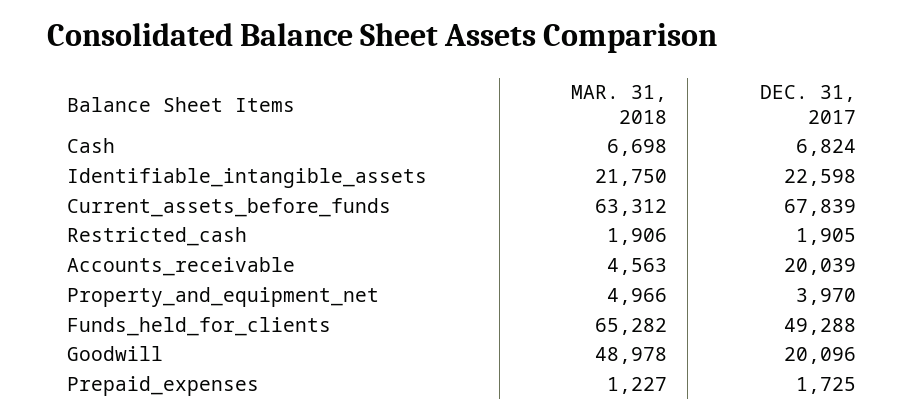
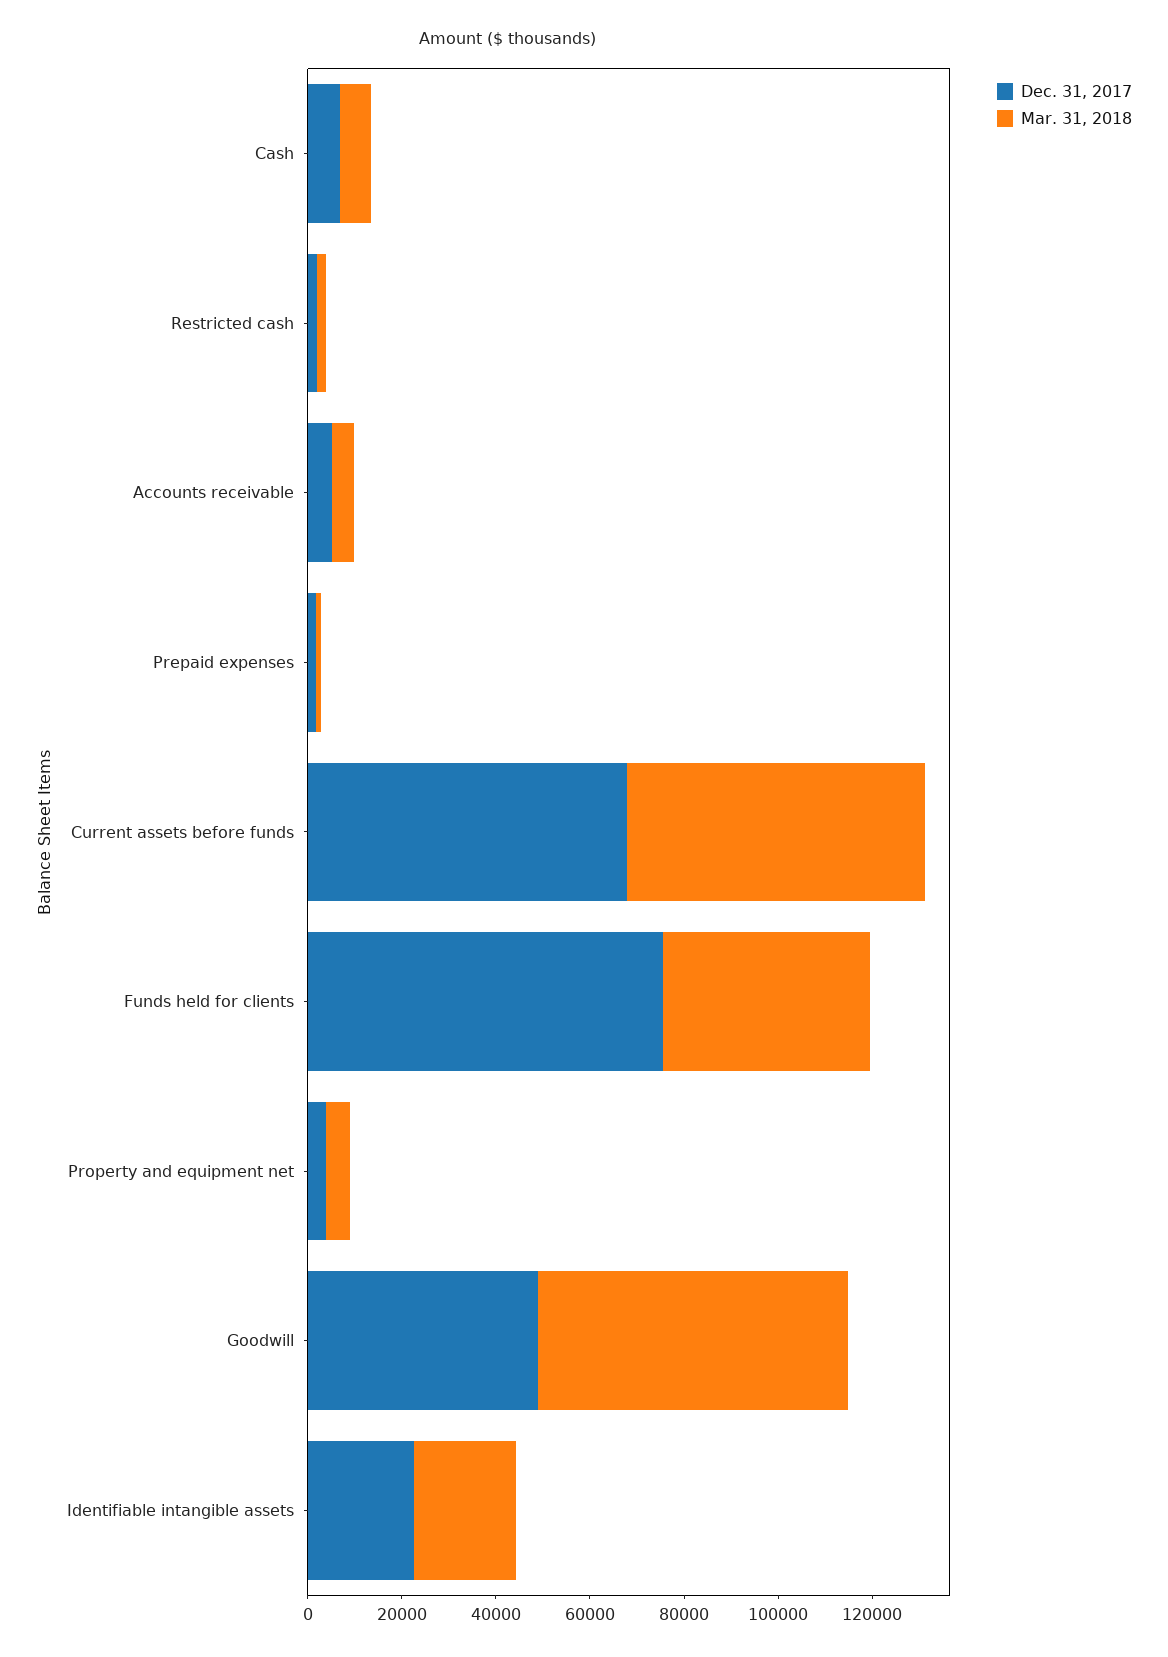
  {
    "MAR. 31, 2018": {
      "Cash": 6698,
      "Identifiable_intangible_assets": 21750,
      "Current_assets_before_funds": 63312,
      "Restricted_cash": 1906,
      "Accounts_receivable": 4563,
      "Property_and_equipment_net": 4966,
-     "Funds_held_for_clients": 65282,
+     "Funds_held_for_clients": 45000,
-     "Goodwill": 48978,
+     "Goodwill": 65000,
      "Prepaid_expenses": 1227
    },
    "DEC. 31, 2017": {
      "Cash": 6824,
      "Identifiable_intangible_assets": 22598,
      "Current_assets_before_funds": 67839,
      "Restricted_cash": 1905,
-     "Accounts_receivable": 20039,
+     "Accounts_receivable": 5000,
      "Property_and_equipment_net": 3970,
-     "Funds_held_for_clients": 49288,
+     "Funds_held_for_clients": 75000,
-     "Goodwill": 20096,
+     "Goodwill": 50000,
      "Prepaid_expenses": 1725
    }
  }

